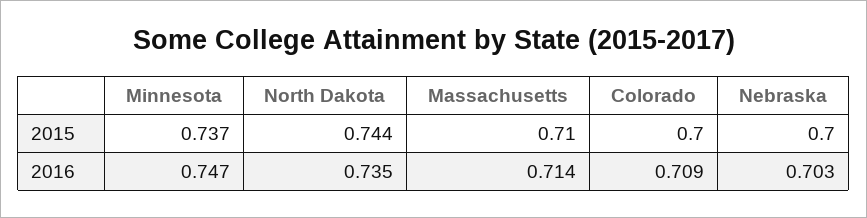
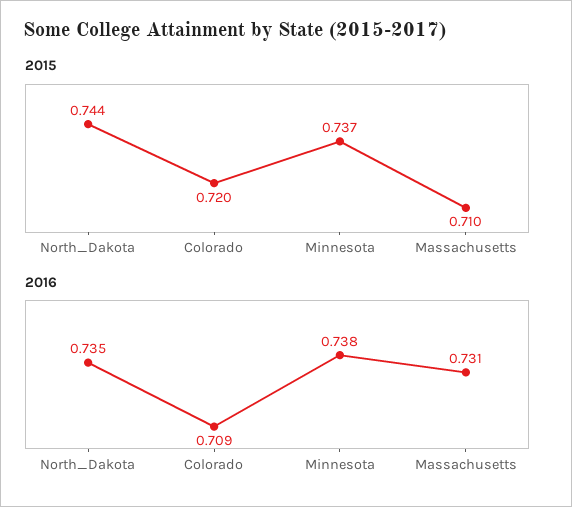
  {
    "2015": {
      "Minnesota": 0.737,
      "North Dakota": 0.744,
      "Massachusetts": 0.71,
-     "Colorado": 0.7,
+     "Colorado": 0.72
-     "Nebraska": 0.7
    },
    "2016": {
-     "Minnesota": 0.747,
+     "Minnesota": 0.738,
      "North Dakota": 0.735,
-     "Massachusetts": 0.714,
+     "Massachusetts": 0.731,
-     "Colorado": 0.709,
+     "Colorado": 0.709
-     "Nebraska": 0.703
    }
  }

